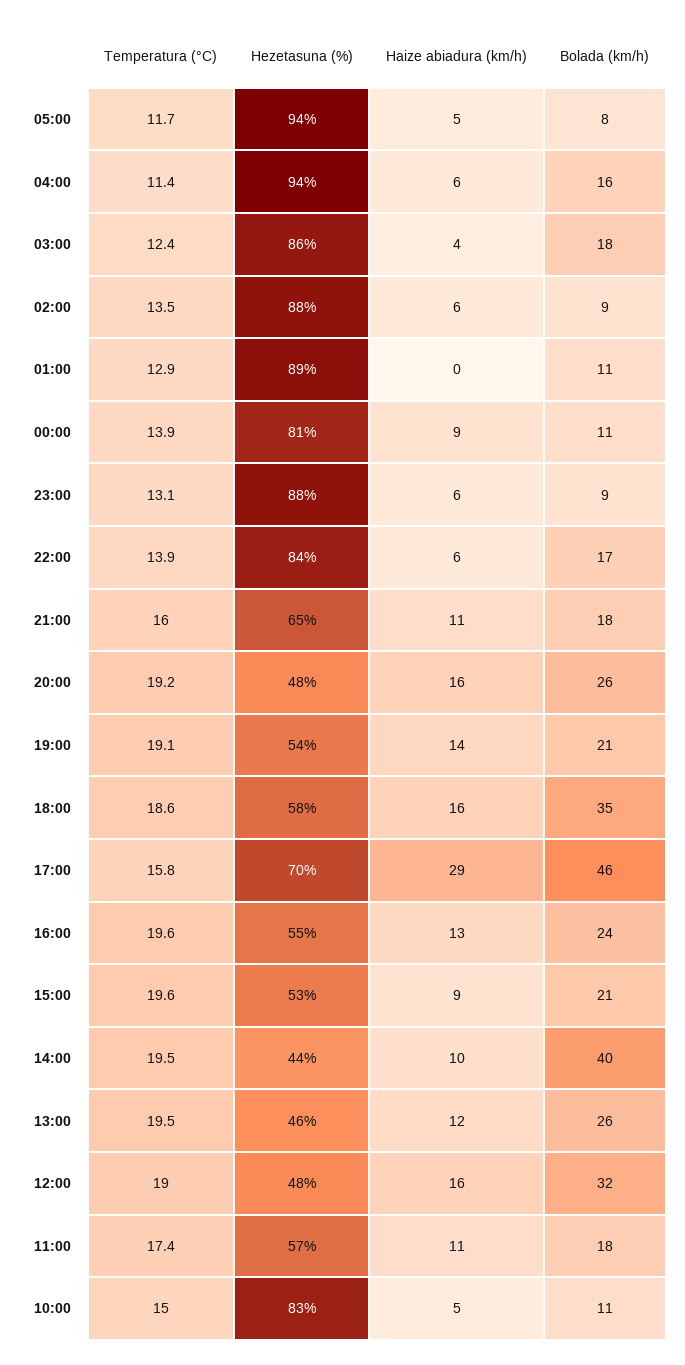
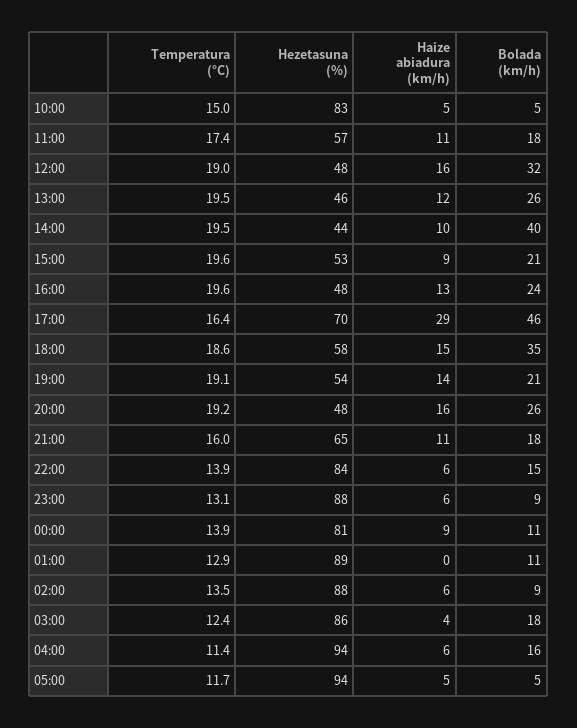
  {
    "Temperatura (°C)": {
      "05:00": 11.7,
      "04:00": 11.4,
      "03:00": 12.4,
      "02:00": 13.5,
      "01:00": 12.9,
      "00:00": 13.9,
      "23:00": 13.1,
      "22:00": 13.9,
      "21:00": 16,
      "20:00": 19.2,
      "19:00": 19.1,
      "18:00": 18.6,
-     "17:00": 15.8,
+     "17:00": 16.4,
      "16:00": 19.6,
      "15:00": 19.6,
      "14:00": 19.5,
      "13:00": 19.5,
      "12:00": 19,
      "11:00": 17.4,
      "10:00": 15
    },
    "Hezetasuna (%)": {
      "05:00": 94,
      "04:00": 94,
      "03:00": 86,
      "02:00": 88,
      "01:00": 89,
      "00:00": 81,
      "23:00": 88,
      "22:00": 84,
      "21:00": 65,
      "20:00": 48,
      "19:00": 54,
      "18:00": 58,
      "17:00": 70,
-     "16:00": 55,
+     "16:00": 48,
      "15:00": 53,
      "14:00": 44,
      "13:00": 46,
      "12:00": 48,
      "11:00": 57,
      "10:00": 83
    },
    "Haize abiadura (km/h)": {
      "05:00": 5,
      "04:00": 6,
      "03:00": 4,
      "02:00": 6,
      "01:00": 0,
      "00:00": 9,
      "23:00": 6,
      "22:00": 6,
      "21:00": 11,
      "20:00": 16,
      "19:00": 14,
-     "18:00": 16,
+     "18:00": 15,
      "17:00": 29,
      "16:00": 13,
      "15:00": 9,
      "14:00": 10,
      "13:00": 12,
      "12:00": 16,
      "11:00": 11,
      "10:00": 5
    },
    "Bolada (km/h)": {
-     "05:00": 8,
+     "05:00": 5,
      "04:00": 16,
      "03:00": 18,
      "02:00": 9,
      "01:00": 11,
      "00:00": 11,
      "23:00": 9,
-     "22:00": 17,
+     "22:00": 15,
      "21:00": 18,
      "20:00": 26,
      "19:00": 21,
      "18:00": 35,
      "17:00": 46,
      "16:00": 24,
      "15:00": 21,
      "14:00": 40,
      "13:00": 26,
      "12:00": 32,
      "11:00": 18,
-     "10:00": 11
+     "10:00": 5
    }
  }

